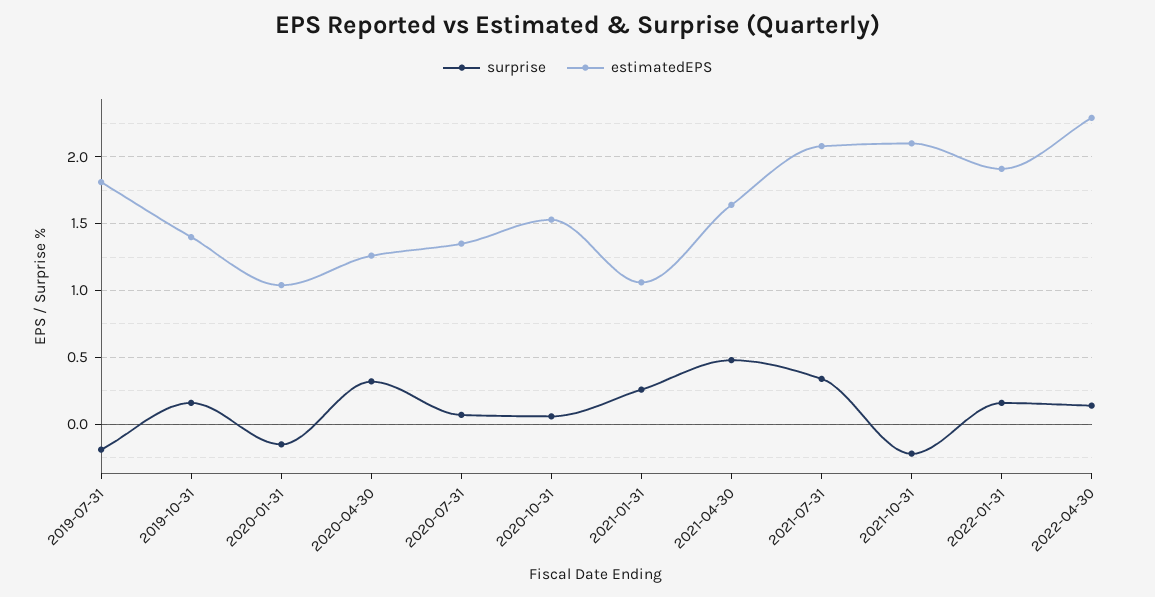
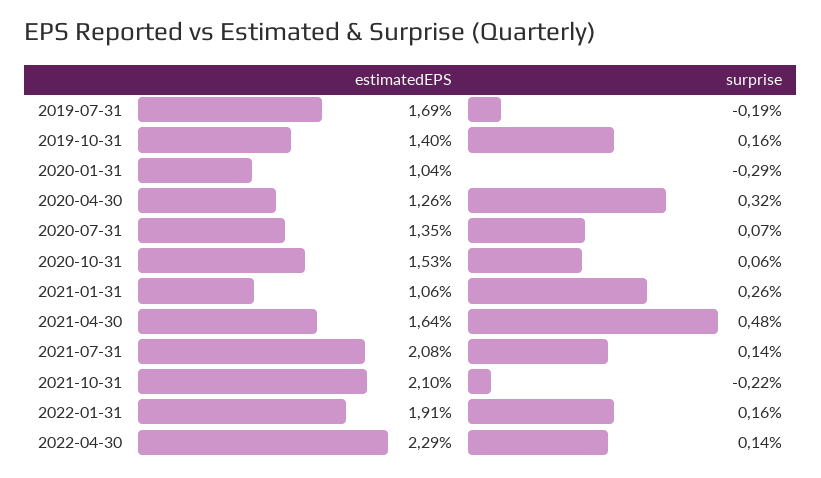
  {
    "surprise": {
      "2019-07-31": -0.19,
      "2019-10-31": 0.16,
-     "2020-01-31": -0.15,
+     "2020-01-31": -0.29,
      "2020-04-30": 0.32,
      "2020-07-31": 0.07,
      "2020-10-31": 0.06,
      "2021-01-31": 0.26,
      "2021-04-30": 0.48,
-     "2021-07-31": 0.35,
+     "2021-07-31": 0.14,
      "2021-10-31": -0.22,
      "2022-01-31": 0.16,
      "2022-04-30": 0.14
    },
    "estimatedEPS": {
-     "2019-07-31": 1.8,
+     "2019-07-31": 1.69,
      "2019-10-31": 1.4,
      "2020-01-31": 1.04,
      "2020-04-30": 1.26,
      "2020-07-31": 1.35,
      "2020-10-31": 1.53,
      "2021-01-31": 1.06,
      "2021-04-30": 1.64,
      "2021-07-31": 2.08,
      "2021-10-31": 2.1,
      "2022-01-31": 1.91,
      "2022-04-30": 2.29
    }
  }

